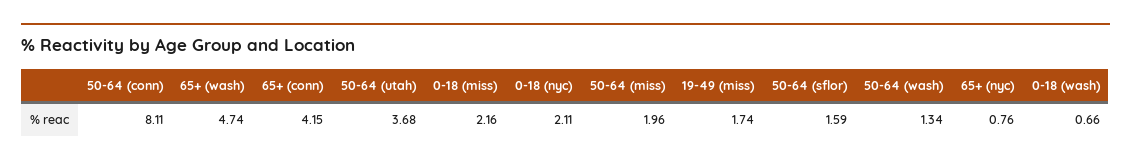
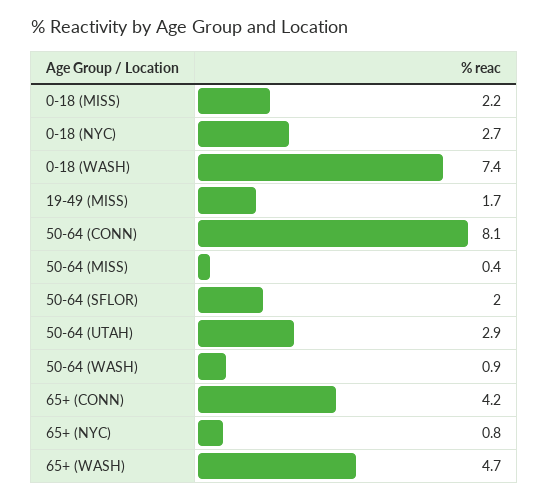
  {
    "50-64 (conn)": 8.11,
    "65+ (wash)": 4.74,
    "65+ (conn)": 4.15,
-   "50-64 (utah)": 3.68,
+   "50-64 (utah)": 2.9,
    "0-18 (miss)": 2.16,
-   "0-18 (nyc)": 2.11,
+   "0-18 (nyc)": 2.7,
-   "50-64 (miss)": 1.96,
+   "50-64 (miss)": 0.4,
    "19-49 (miss)": 1.74,
-   "50-64 (sflor)": 1.59,
+   "50-64 (sflor)": 2,
-   "50-64 (wash)": 1.34,
+   "50-64 (wash)": 0.9,
    "65+ (nyc)": 0.76,
-   "0-18 (wash)": 0.66
+   "0-18 (wash)": 7.4
  }

